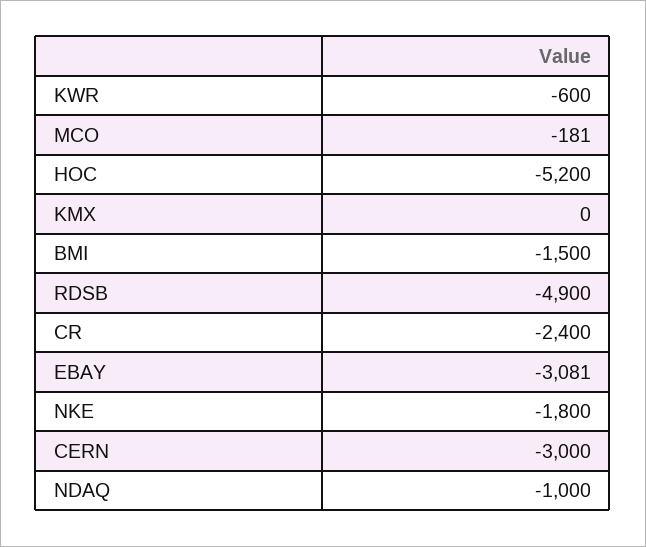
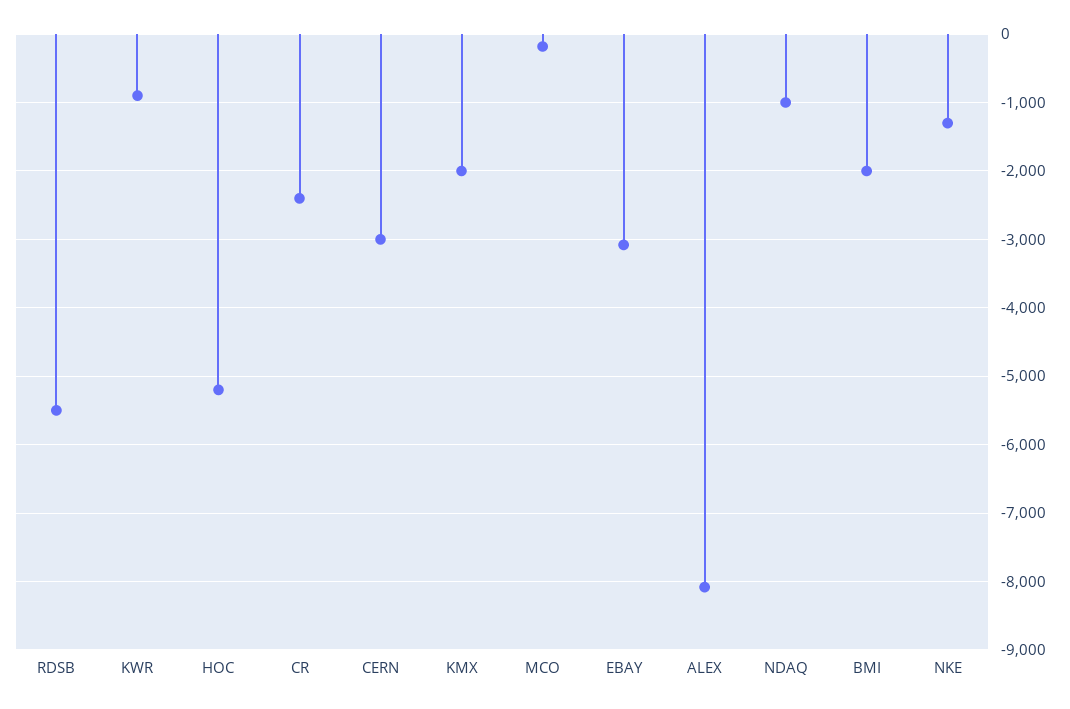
  {
-   "KWR": -600,
+   "KWR": -900,
    "MCO": -181,
    "HOC": -5200,
-   "KMX": 0,
+   "KMX": -2000,
-   "BMI": -1500,
+   "BMI": -2000,
-   "RDSB": -4900,
+   "RDSB": -5500,
    "CR": -2400,
    "EBAY": -3081,
-   "NKE": -1800,
+   "NKE": -1300,
    "CERN": -3000,
-   "NDAQ": -1000
+   "NDAQ": -1000,
+   "ALEX": -8100
  }

